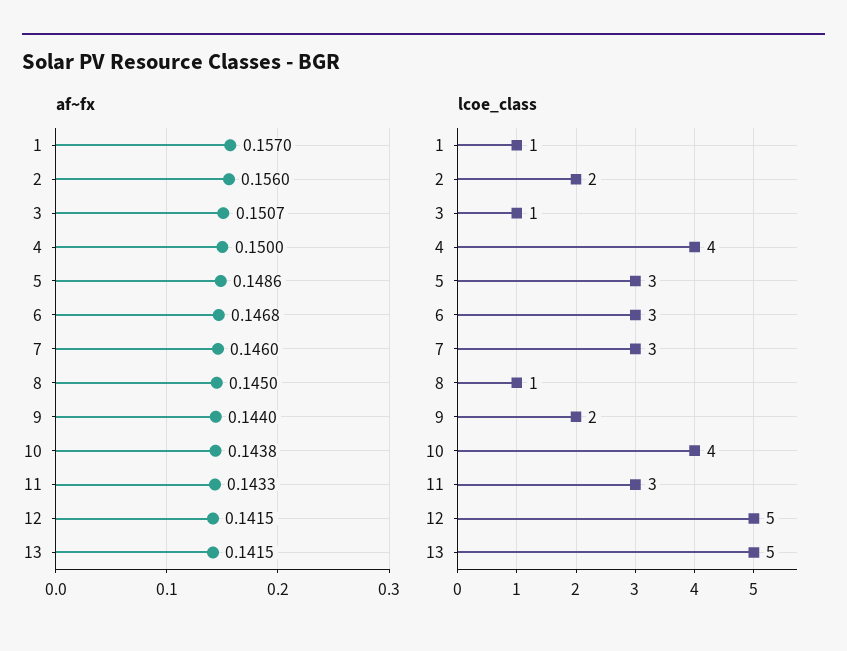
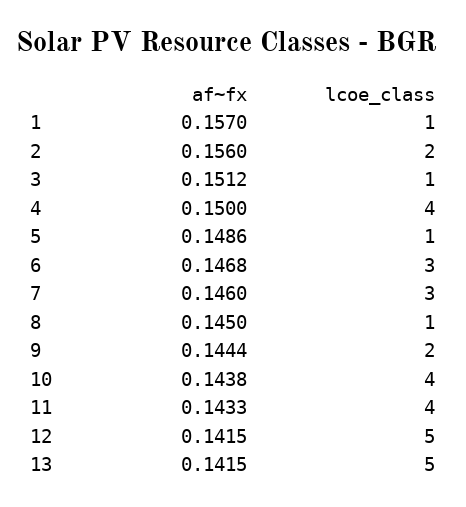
  {
    "af~fx": {
      "1": 0.157,
      "2": 0.156,
-     "3": 0.1507,
+     "3": 0.1512,
      "4": 0.15,
      "5": 0.1486,
      "6": 0.1468,
      "7": 0.146,
      "8": 0.145,
-     "9": 0.144,
+     "9": 0.1444,
      "10": 0.1438,
      "11": 0.1433,
      "12": 0.1415,
      "13": 0.1415
    },
    "lcoe_class": {
      "1": 1,
      "2": 2,
      "3": 1,
      "4": 4,
-     "5": 3,
+     "5": 1,
      "6": 3,
      "7": 3,
      "8": 1,
      "9": 2,
      "10": 4,
-     "11": 3,
+     "11": 4,
      "12": 5,
      "13": 5
    }
  }

